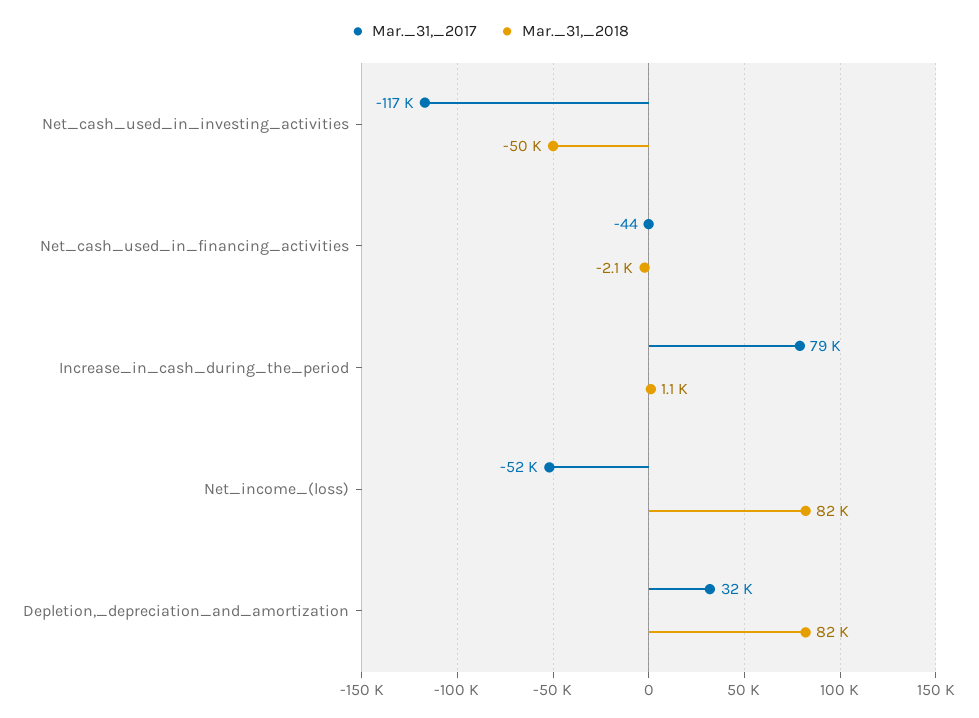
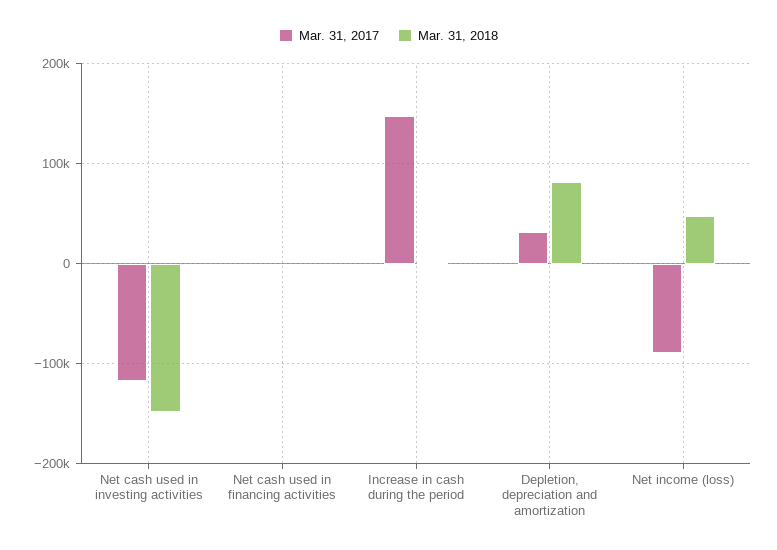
  {
    "Mar._31,_2017": {
      "Net_cash_used_in_investing_activities": -117000,
      "Net_cash_used_in_financing_activities": -44,
-     "Increase_in_cash_during_the_period": 79000,
+     "Increase_in_cash_during_the_period": 150000,
-     "Net_income_(loss)": -52000,
+     "Net_income_(loss)": -90000,
      "Depletion,_depreciation_and_amortization": 32000
    },
    "Mar._31,_2018": {
-     "Net_cash_used_in_investing_activities": -50000,
+     "Net_cash_used_in_investing_activities": -150000,
      "Net_cash_used_in_financing_activities": -2100,
      "Increase_in_cash_during_the_period": 1100,
-     "Net_income_(loss)": 82000,
+     "Net_income_(loss)": 50000,
      "Depletion,_depreciation_and_amortization": 82000
    }
  }

